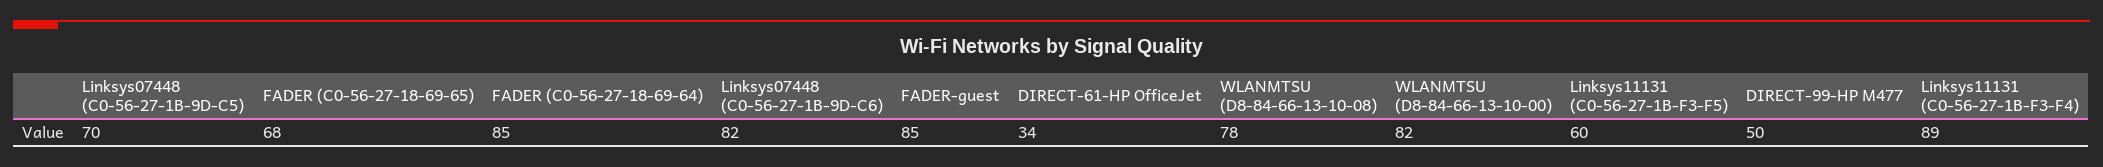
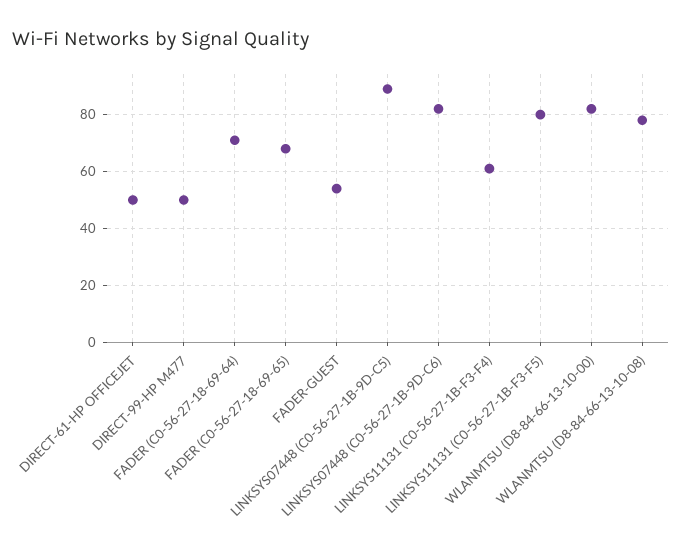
  {
-   "Linksys07448 (C0-56-27-1B-9D-C5)": 70,
+   "Linksys07448 (C0-56-27-1B-9D-C5)": 90,
    "FADER (C0-56-27-18-69-65)": 68,
-   "FADER (C0-56-27-18-69-64)": 85,
+   "FADER (C0-56-27-18-69-64)": 70,
    "Linksys07448 (C0-56-27-1B-9D-C6)": 82,
-   "FADER-guest": 85,
+   "FADER-guest": 55,
-   "DIRECT-61-HP OfficeJet": 34,
+   "DIRECT-61-HP OfficeJet": 50,
    "WLANMTSU (D8-84-66-13-10-08)": 78,
    "WLANMTSU (D8-84-66-13-10-00)": 82,
-   "Linksys11131 (C0-56-27-1B-F3-F5)": 60,
+   "Linksys11131 (C0-56-27-1B-F3-F5)": 80,
    "DIRECT-99-HP M477": 50,
-   "Linksys11131 (C0-56-27-1B-F3-F4)": 89
+   "Linksys11131 (C0-56-27-1B-F3-F4)": 60
  }

